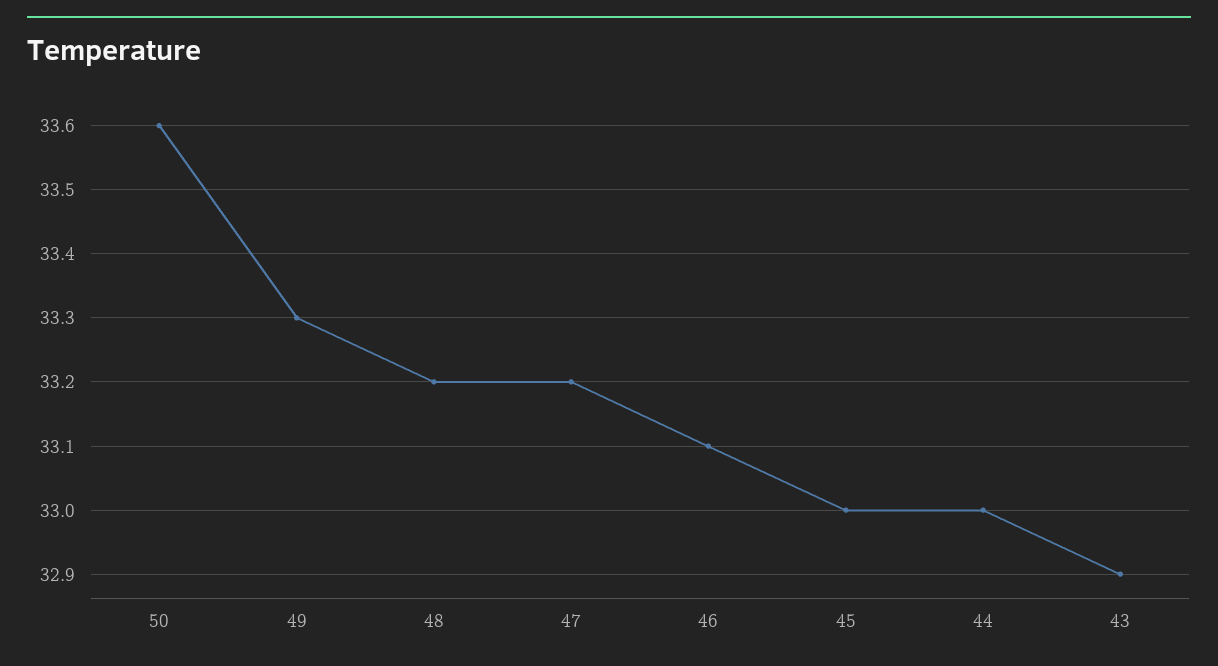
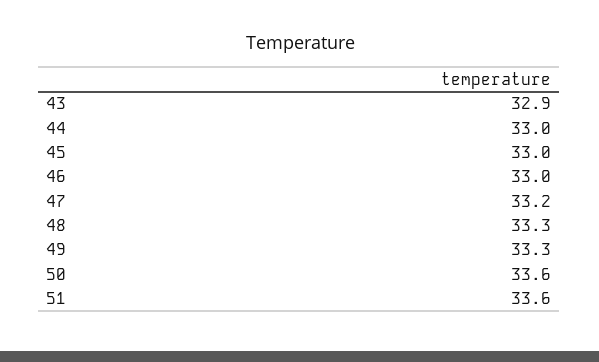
  {
    "50": 33.6,
    "49": 33.3,
-   "48": 33.2,
+   "48": 33.3,
    "47": 33.2,
-   "46": 33.1,
+   "46": 33,
    "45": 33,
    "44": 33,
-   "43": 32.9
+   "43": 32.9,
+   "51": 33.6
  }

